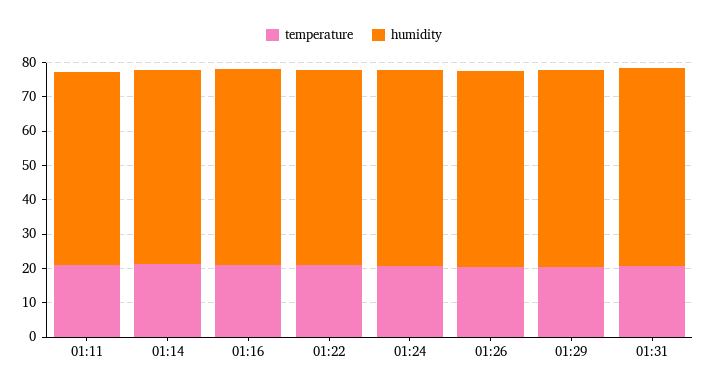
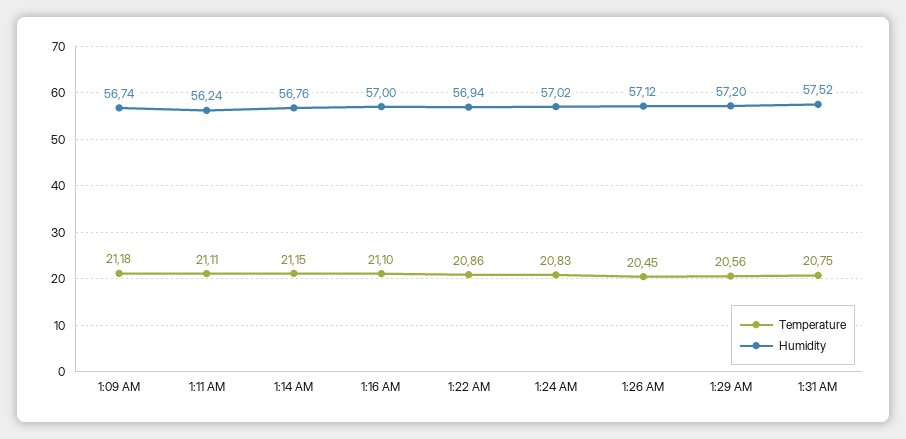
  {
    "temperature": {
      "01:11": 21.11,
      "01:14": 21.15,
      "01:16": 21.1,
      "01:22": 20.86,
      "01:24": 20.83,
      "01:26": 20.45,
      "01:29": 20.56,
-     "01:31": 20.75
+     "01:31": 20.75,
+     "1:09 AM": 21.18
    },
    "humidity": {
      "01:11": 56.24,
      "01:14": 56.76,
      "01:16": 57,
      "01:22": 56.94,
      "01:24": 57.02,
      "01:26": 57.12,
      "01:29": 57.2,
-     "01:31": 57.52
+     "01:31": 57.52,
+     "1:09 AM": 56.74
    }
  }

